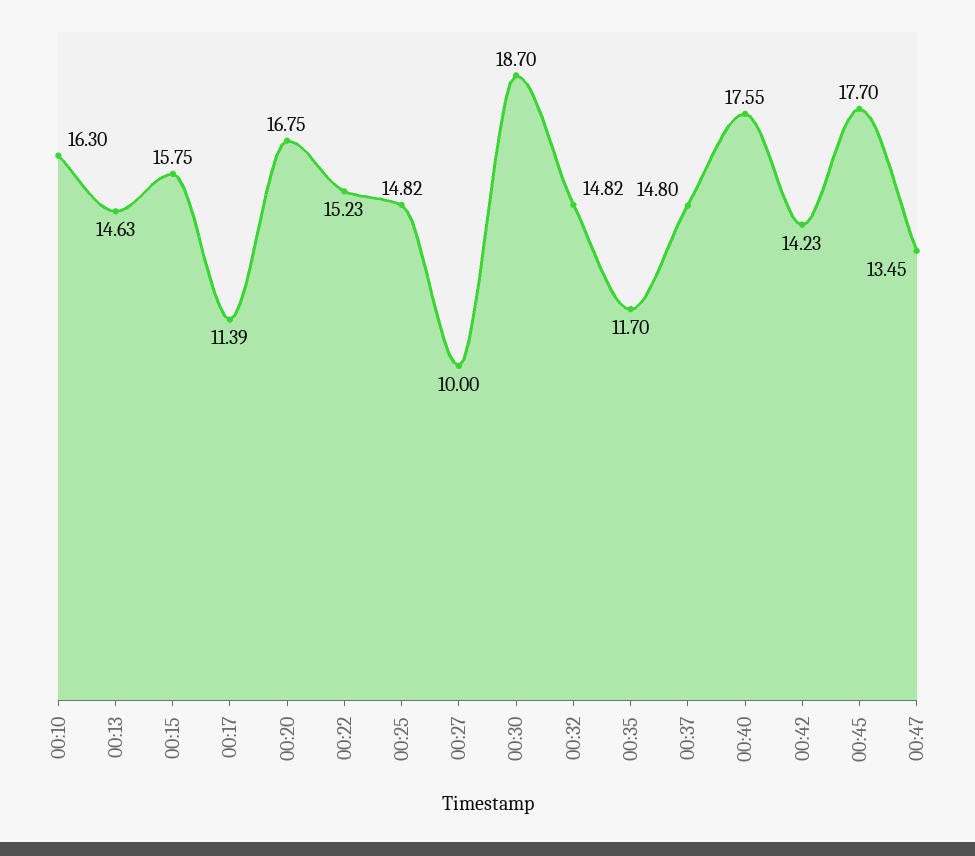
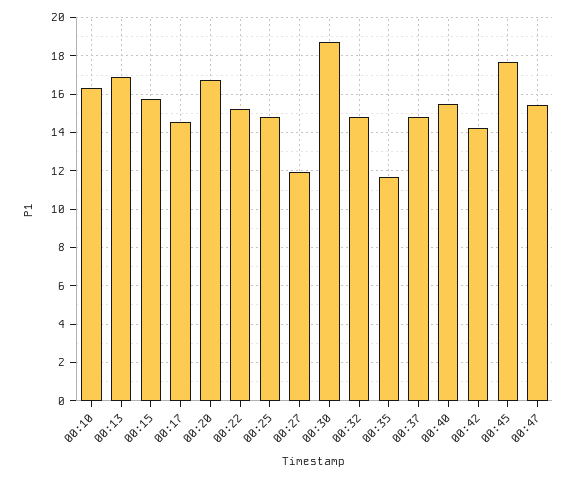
  {
    "00:10": 16.3,
-   "00:13": 14.63,
+   "00:13": 17,
    "00:15": 15.75,
-   "00:17": 11.39,
+   "00:17": 14.5,
    "00:20": 16.75,
    "00:22": 15.23,
    "00:25": 14.82,
-   "00:27": 10,
+   "00:27": 12,
    "00:30": 18.7,
    "00:32": 14.82,
    "00:35": 11.7,
    "00:37": 14.8,
-   "00:40": 17.55,
+   "00:40": 15.5,
    "00:42": 14.23,
    "00:45": 17.7,
-   "00:47": 13.45
+   "00:47": 15.5
  }

